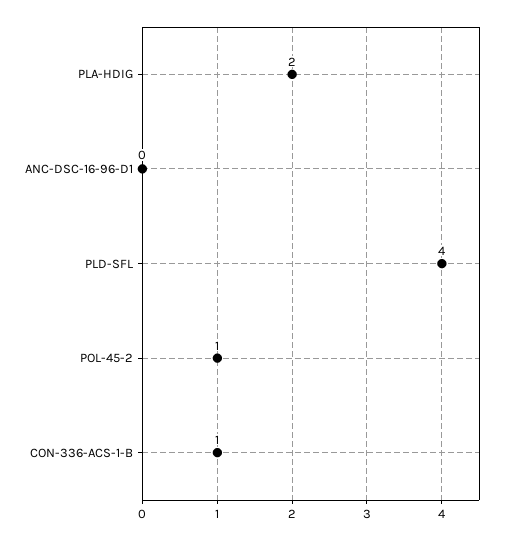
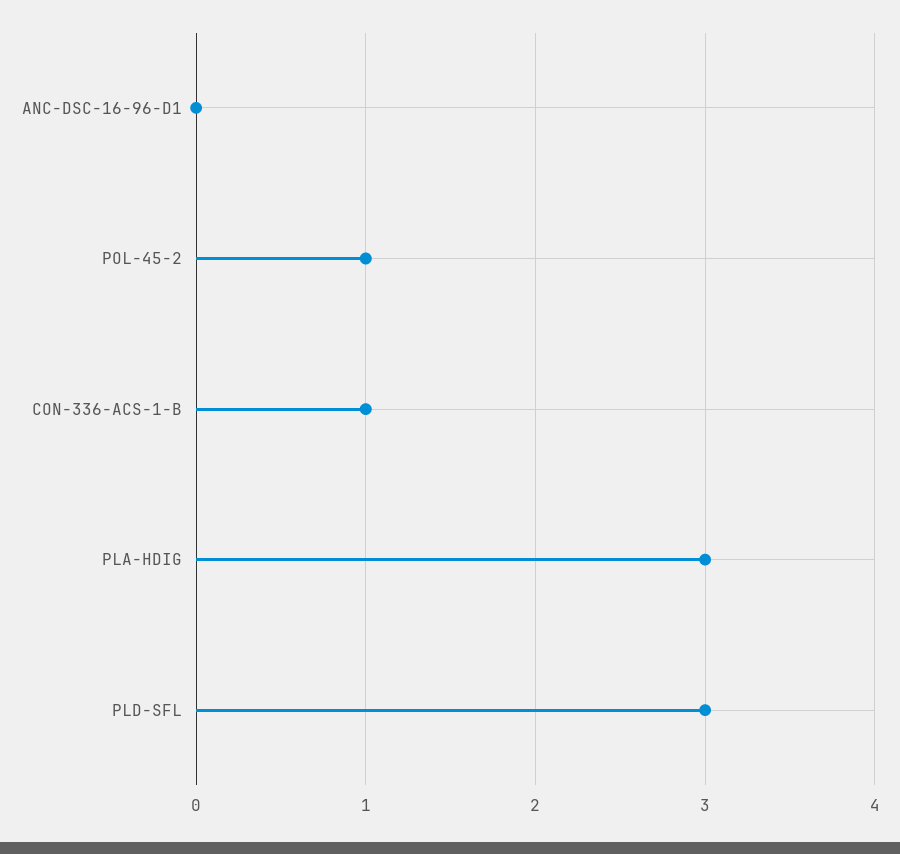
  {
-   "PLA-HDIG": 2,
+   "PLA-HDIG": 3,
    "ANC-DSC-16-96-D1": 0,
-   "PLD-SFL": 4,
+   "PLD-SFL": 3,
    "POL-45-2": 1,
    "CON-336-ACS-1-B": 1
  }

